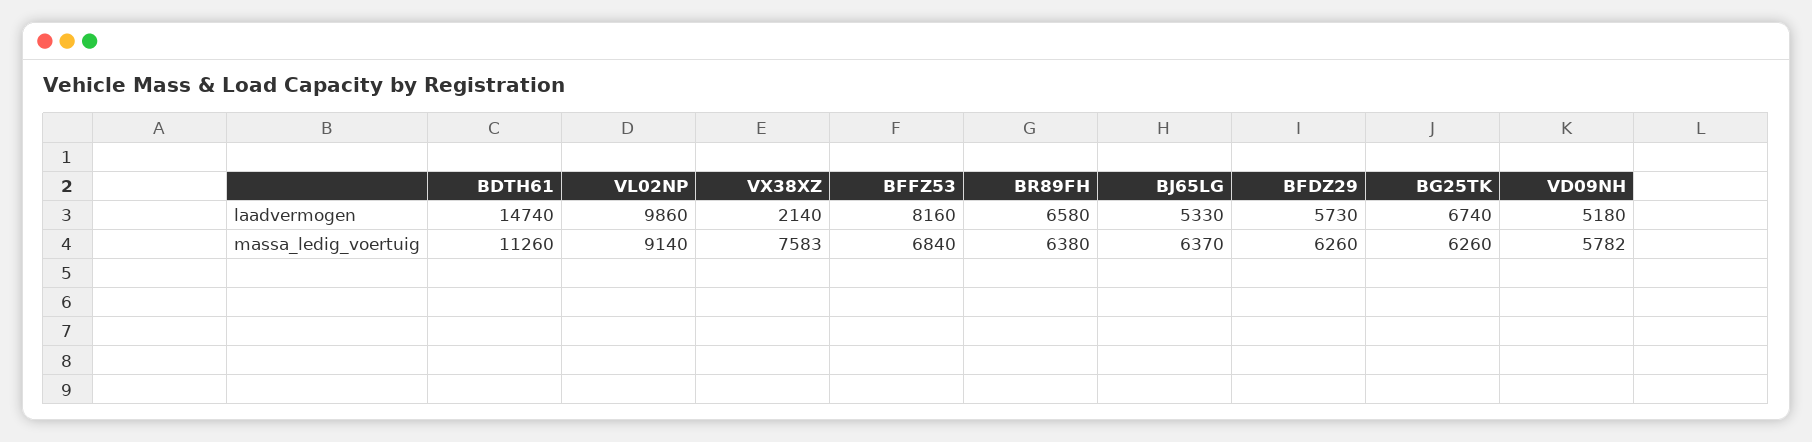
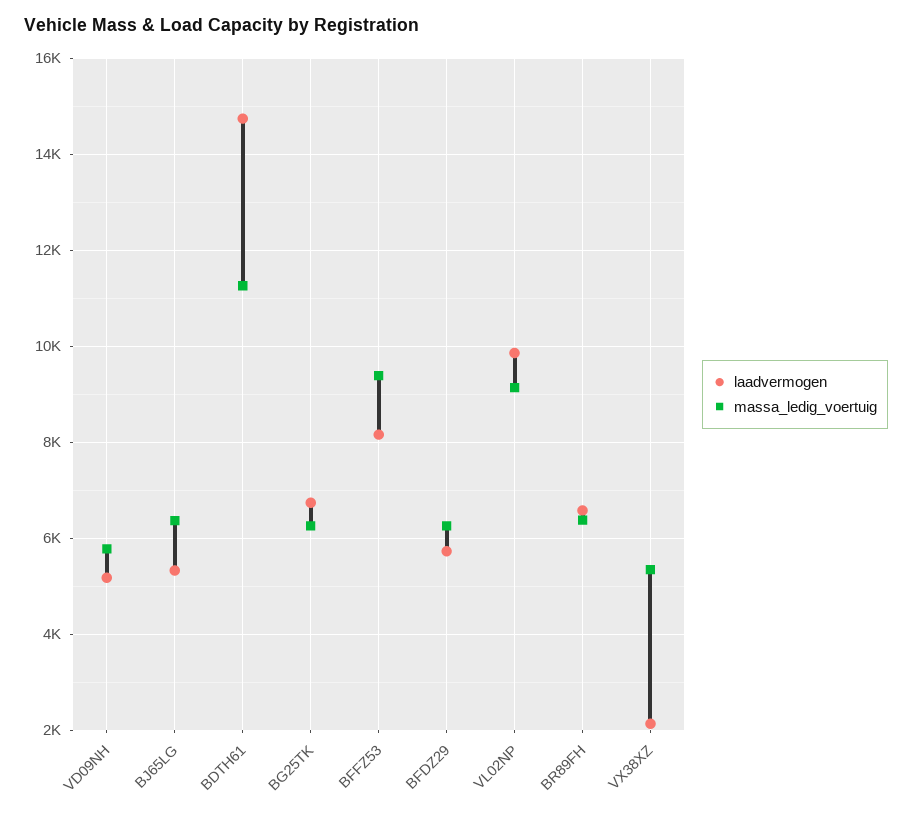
  {
    "laadvermogen": {
      "BDTH61": 14740,
      "VL02NP": 9860,
      "VX38XZ": 2140,
      "BFFZ53": 8160,
      "BR89FH": 6580,
      "BJ65LG": 5330,
      "BFDZ29": 5730,
      "BG25TK": 6740,
      "VD09NH": 5180
    },
    "massa_ledig_voertuig": {
      "BDTH61": 11260,
      "VL02NP": 9140,
-     "VX38XZ": 7583,
+     "VX38XZ": 5400,
-     "BFFZ53": 6840,
+     "BFFZ53": 9400,
      "BR89FH": 6380,
      "BJ65LG": 6370,
      "BFDZ29": 6260,
      "BG25TK": 6260,
      "VD09NH": 5782
    }
  }

